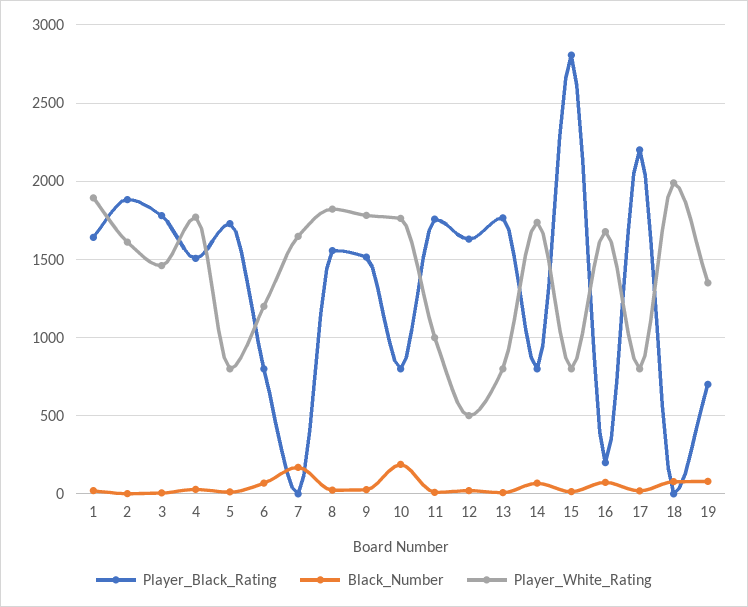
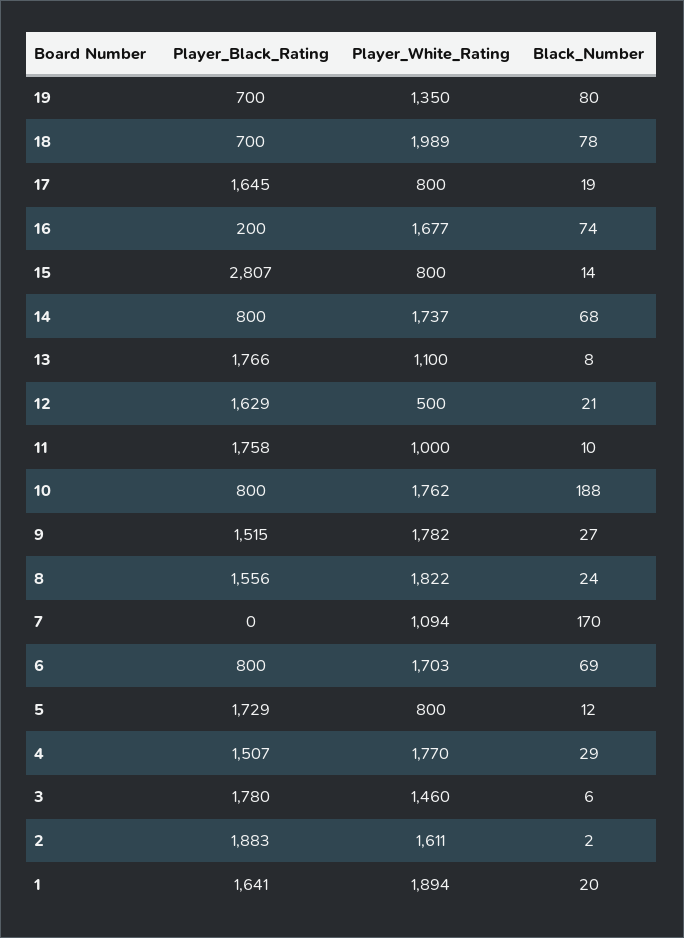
  {
    "Player_Black_Rating": {
      "1": 1641,
      "2": 1883,
      "3": 1780,
      "4": 1507,
      "5": 1729,
      "6": 800,
      "7": 0,
      "8": 1556,
      "9": 1515,
      "10": 800,
      "11": 1758,
      "12": 1629,
      "13": 1766,
      "14": 800,
      "15": 2807,
      "16": 200,
-     "17": 2200,
+     "17": 1645,
-     "18": 0,
+     "18": 700,
      "19": 700
    },
    "Black_Number": {
      "1": 20,
      "2": 2,
      "3": 6,
      "4": 29,
      "5": 12,
      "6": 69,
      "7": 170,
      "8": 24,
      "9": 27,
      "10": 188,
      "11": 10,
      "12": 21,
      "13": 8,
      "14": 68,
      "15": 14,
      "16": 74,
      "17": 19,
      "18": 78,
      "19": 80
    },
    "Player_White_Rating": {
      "1": 1894,
      "2": 1611,
      "3": 1460,
      "4": 1770,
      "5": 800,
-     "6": 1200,
+     "6": 1703,
-     "7": 1650,
+     "7": 1094,
      "8": 1822,
      "9": 1782,
      "10": 1762,
      "11": 1000,
      "12": 500,
-     "13": 800,
+     "13": 1100,
      "14": 1737,
      "15": 800,
      "16": 1677,
      "17": 800,
      "18": 1989,
      "19": 1350
    }
  }

